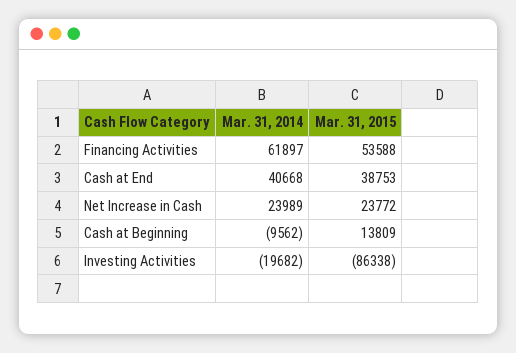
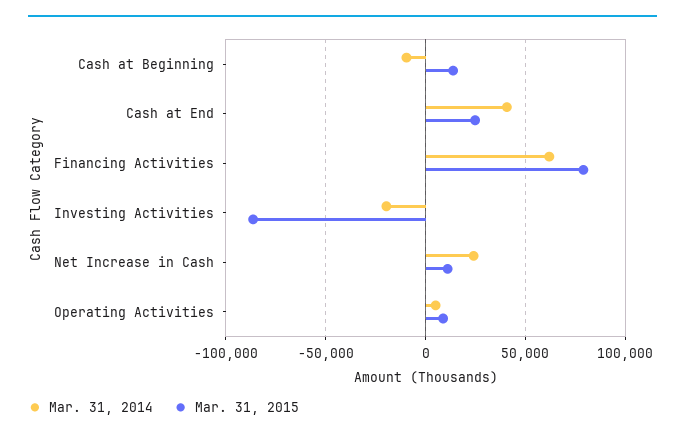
  {
    "Mar. 31, 2014": {
      "Financing Activities": 61897,
      "Cash at End": 40668,
      "Net Increase in Cash": 23989,
      "Cash at Beginning": -9562,
-     "Investing Activities": -19682
+     "Investing Activities": -19682,
+     "Operating Activities": 5000
    },
    "Mar. 31, 2015": {
-     "Financing Activities": 53588,
+     "Financing Activities": 80000,
-     "Cash at End": 38753,
+     "Cash at End": 25000,
-     "Net Increase in Cash": 23772,
+     "Net Increase in Cash": 10000,
      "Cash at Beginning": 13809,
-     "Investing Activities": -86338
+     "Investing Activities": -86338,
+     "Operating Activities": 10000
    }
  }

